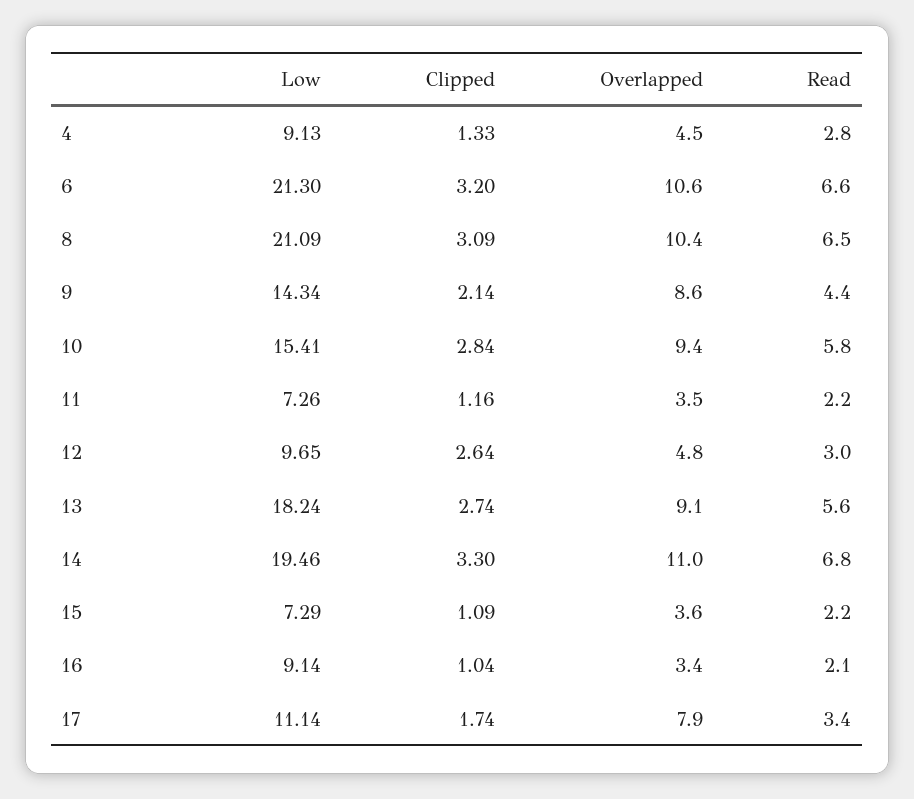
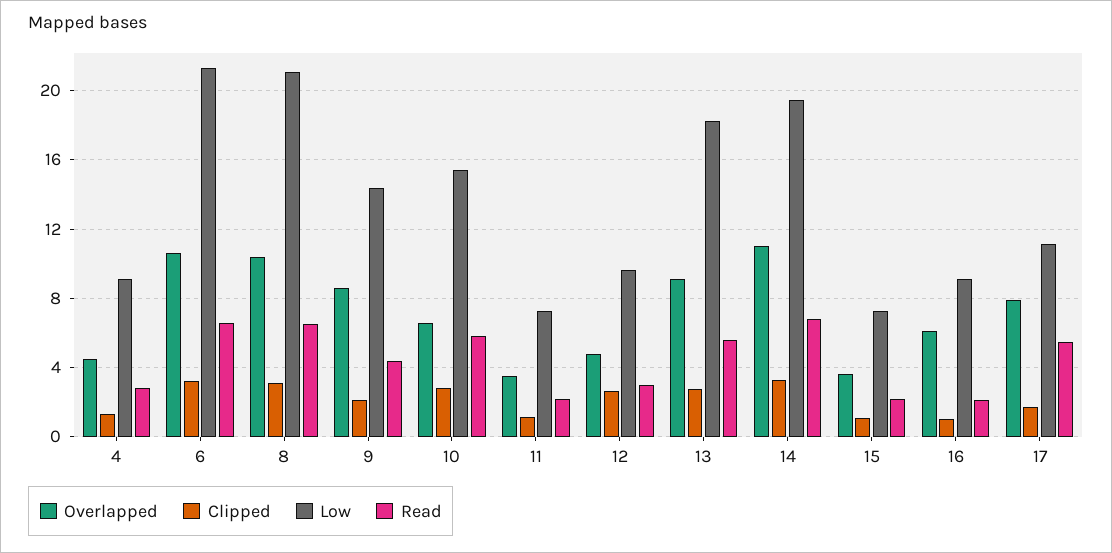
  {
    "Low": {
      "4": 9.13,
      "6": 21.3,
      "8": 21.09,
      "9": 14.34,
      "10": 15.41,
      "11": 7.26,
      "12": 9.65,
      "13": 18.24,
      "14": 19.46,
      "15": 7.29,
      "16": 9.14,
      "17": 11.14
    },
    "Clipped": {
      "4": 1.33,
      "6": 3.2,
      "8": 3.09,
      "9": 2.14,
      "10": 2.84,
      "11": 1.16,
      "12": 2.64,
      "13": 2.74,
      "14": 3.3,
      "15": 1.09,
      "16": 1.04,
      "17": 1.74
    },
    "Overlapped": {
      "4": 4.5,
      "6": 10.6,
      "8": 10.4,
      "9": 8.6,
-     "10": 9.4,
+     "10": 6.5,
      "11": 3.5,
      "12": 4.8,
      "13": 9.1,
      "14": 11,
      "15": 3.6,
-     "16": 3.4,
+     "16": 6,
      "17": 7.9
    },
    "Read": {
      "4": 2.8,
      "6": 6.6,
      "8": 6.5,
      "9": 4.4,
      "10": 5.8,
      "11": 2.2,
      "12": 3,
      "13": 5.6,
      "14": 6.8,
      "15": 2.2,
      "16": 2.1,
-     "17": 3.4
+     "17": 5.5
    }
  }

